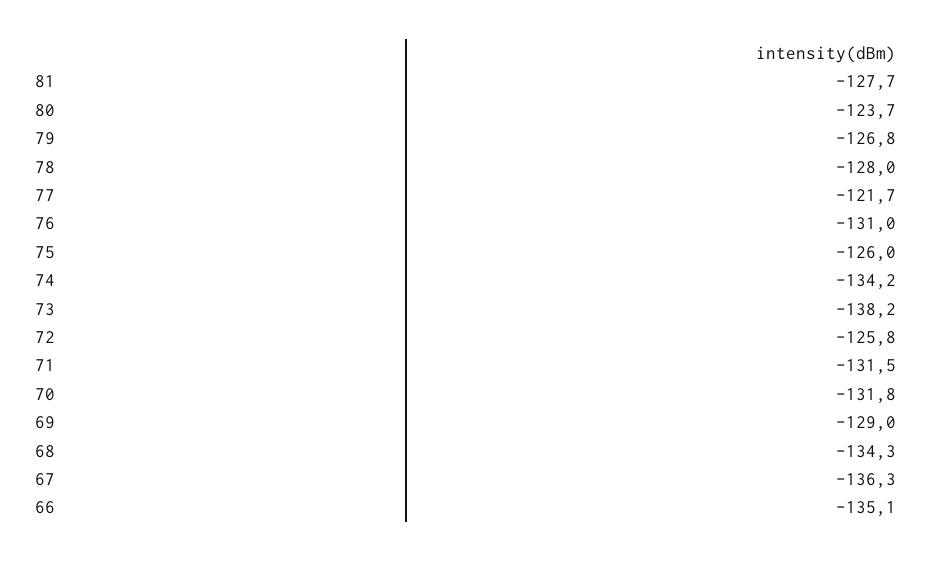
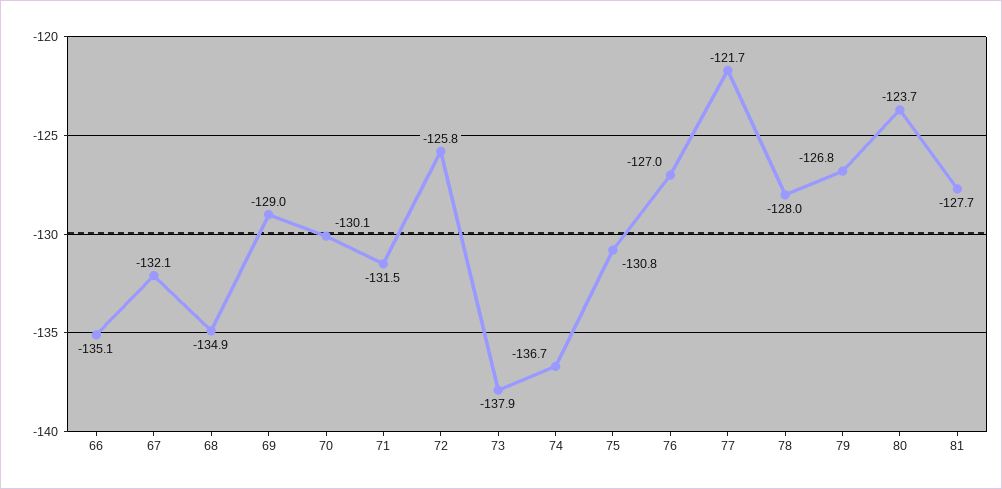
  {
    "81": -127.7,
    "80": -123.7,
    "79": -126.8,
    "78": -128,
    "77": -121.7,
-   "76": -131,
+   "76": -127,
-   "75": -126,
+   "75": -130.8,
-   "74": -134.2,
+   "74": -136.7,
-   "73": -138.2,
+   "73": -137.9,
    "72": -125.8,
    "71": -131.5,
-   "70": -131.8,
+   "70": -130.1,
    "69": -129,
-   "68": -134.3,
+   "68": -134.9,
-   "67": -136.3,
+   "67": -132.1,
    "66": -135.1
  }

